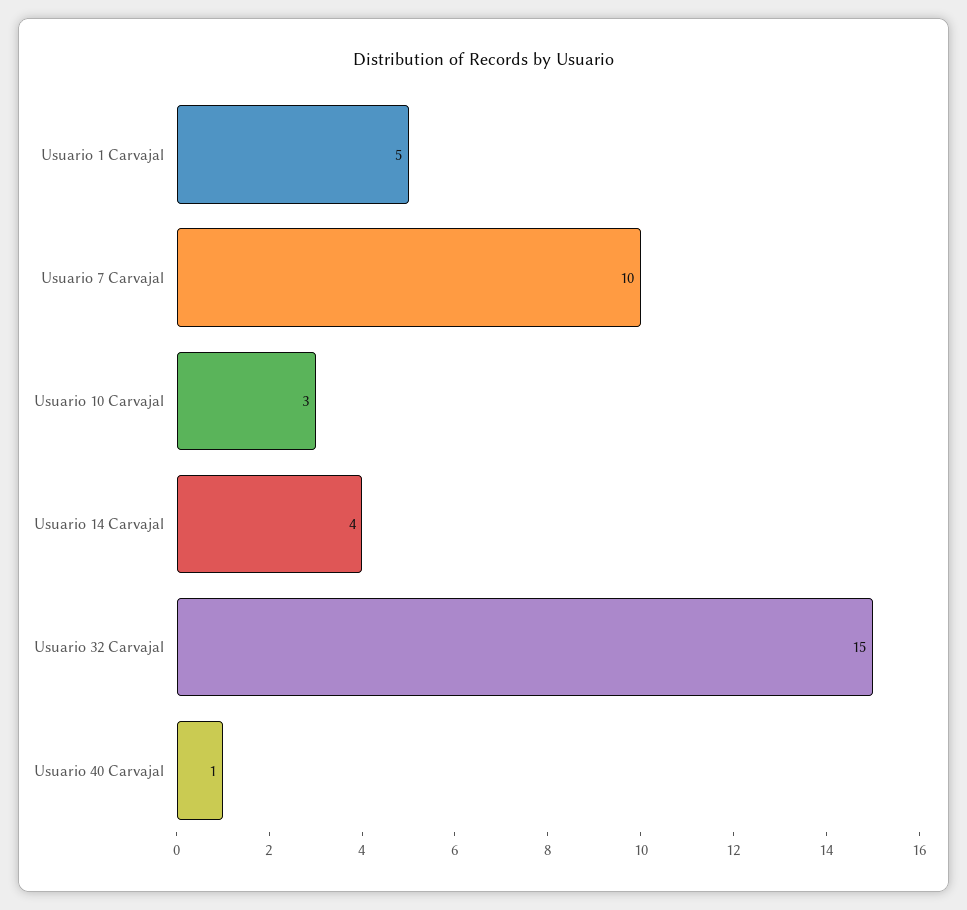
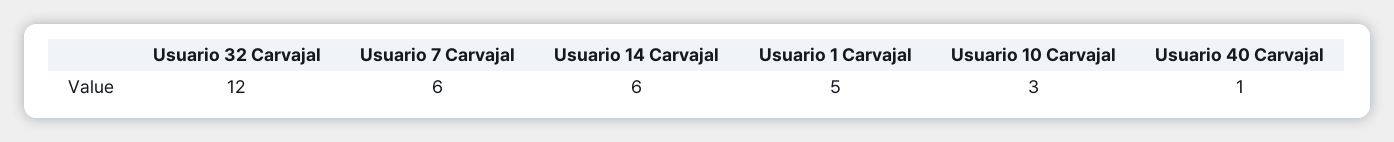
  {
    "Usuario 1 Carvajal": 5,
-   "Usuario 7 Carvajal": 10,
+   "Usuario 7 Carvajal": 6,
    "Usuario 10 Carvajal": 3,
-   "Usuario 14 Carvajal": 4,
+   "Usuario 14 Carvajal": 6,
-   "Usuario 32 Carvajal": 15,
+   "Usuario 32 Carvajal": 12,
    "Usuario 40 Carvajal": 1
  }

